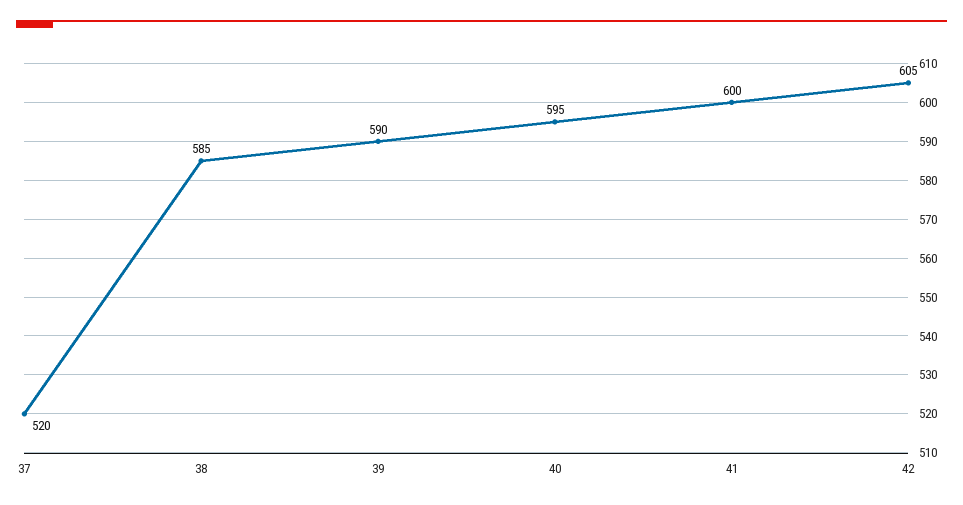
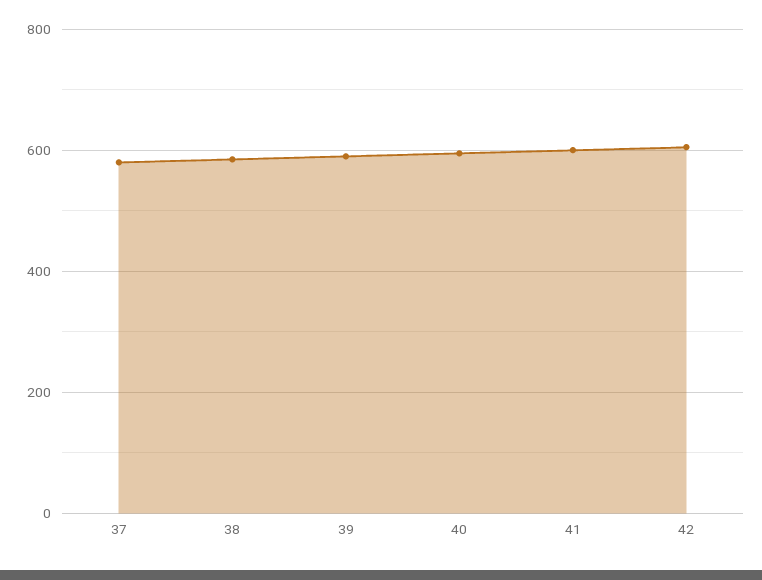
  {
-   "37": 520,
+   "37": 580,
    "38": 585,
    "39": 590,
    "40": 595,
    "41": 600,
    "42": 605
  }

